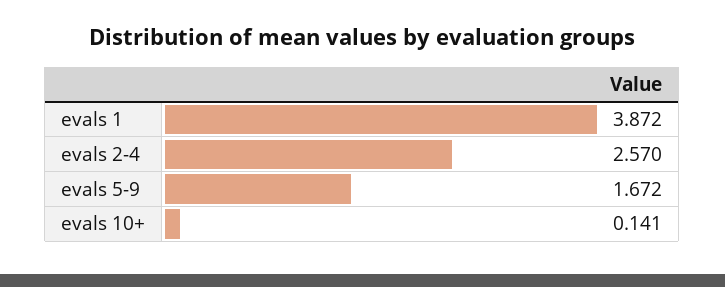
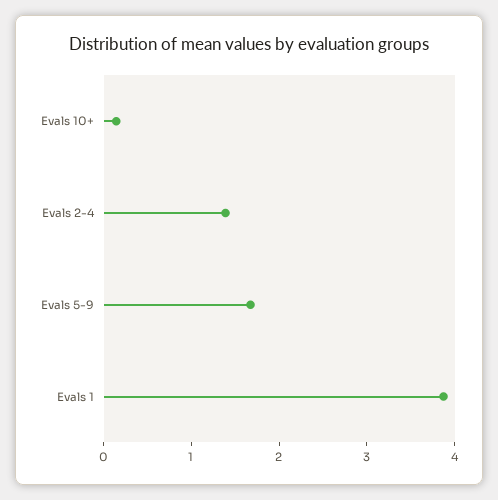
  {
    "evals 1": 3.872,
-   "evals 2-4": 2.57,
+   "evals 2-4": 1.4,
    "evals 5-9": 1.672,
    "evals 10+": 0.141
  }

